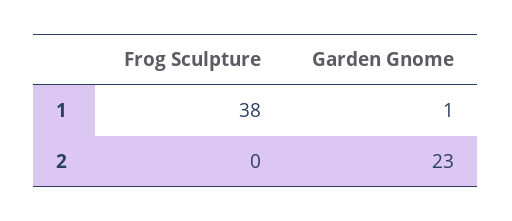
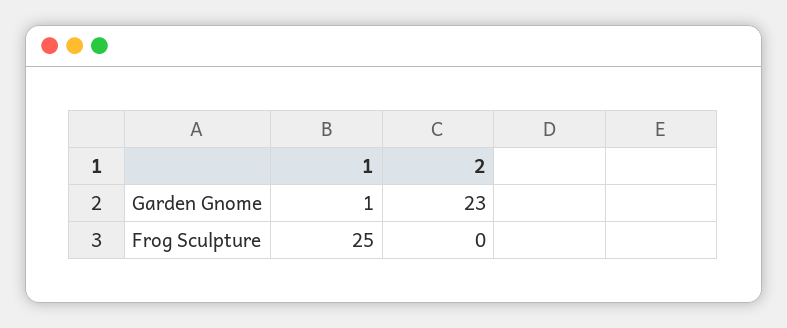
  {
    "Frog Sculpture": {
-     "1": 38,
+     "1": 25,
      "2": 0
    },
    "Garden Gnome": {
      "1": 1,
      "2": 23
    }
  }

